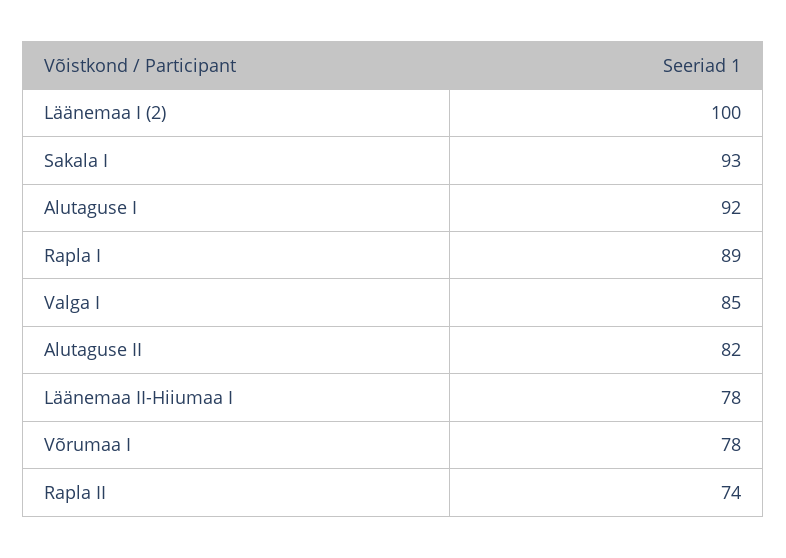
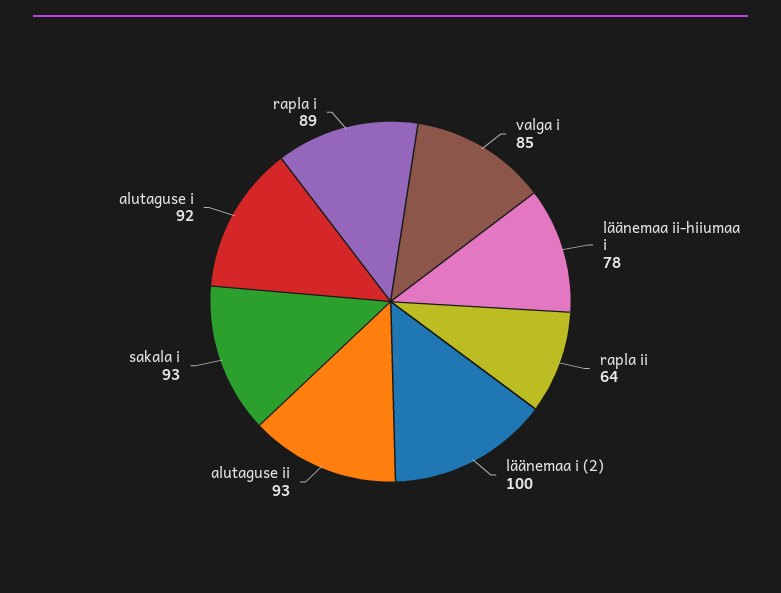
  {
    "Läänemaa I (2)": 100,
    "Sakala I": 93,
    "Alutaguse I": 92,
    "Rapla I": 89,
    "Valga I": 85,
-   "Alutaguse II": 82,
+   "Alutaguse II": 93,
    "Läänemaa II-Hiiumaa I": 78,
-   "Võrumaa I": 78,
-   "Rapla II": 74
+   "Rapla II": 64
  }

